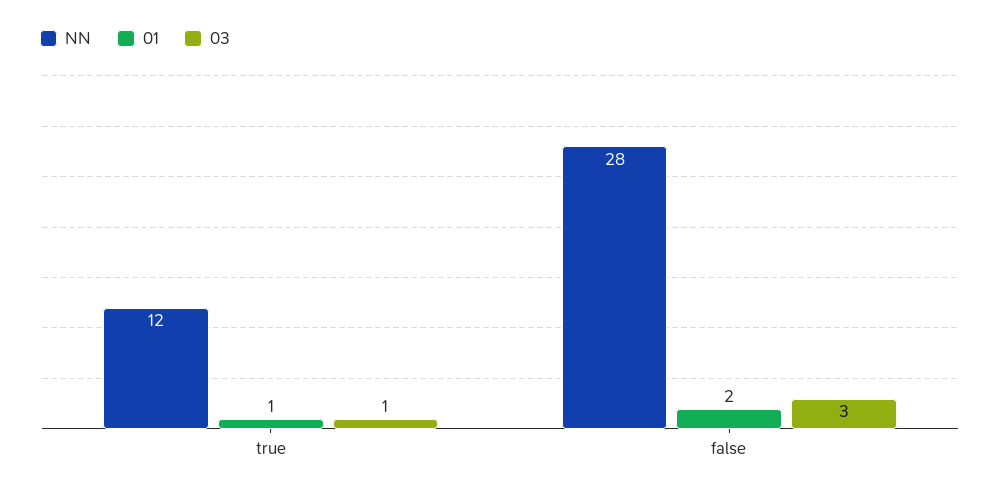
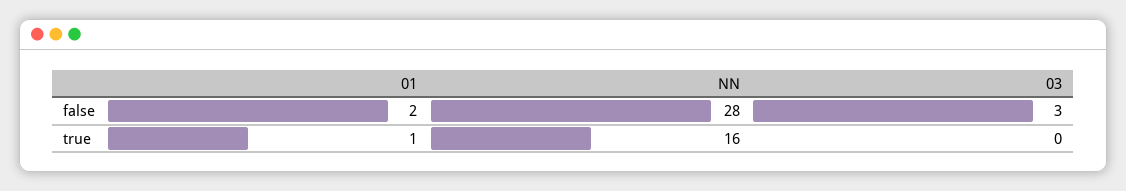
  {
    "NN": {
-     "true": 12,
+     "true": 16,
      "false": 28
    },
    "01": {
      "true": 1,
      "false": 2
    },
    "03": {
-     "true": 1,
+     "true": 0,
      "false": 3
    }
  }

